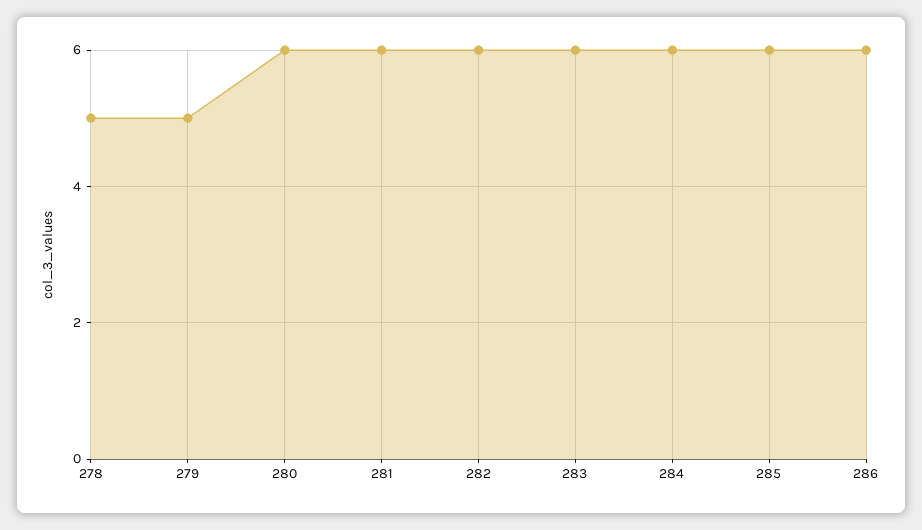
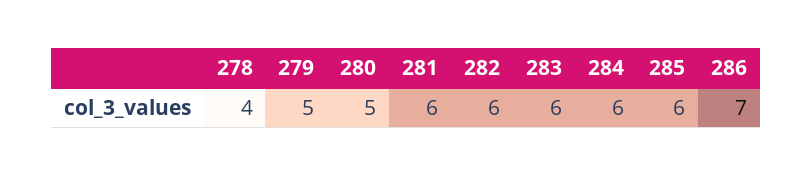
  {
-   "278": 5,
+   "278": 4,
    "279": 5,
-   "280": 6,
+   "280": 5,
    "281": 6,
    "282": 6,
    "283": 6,
    "284": 6,
    "285": 6,
-   "286": 6
+   "286": 7
  }

